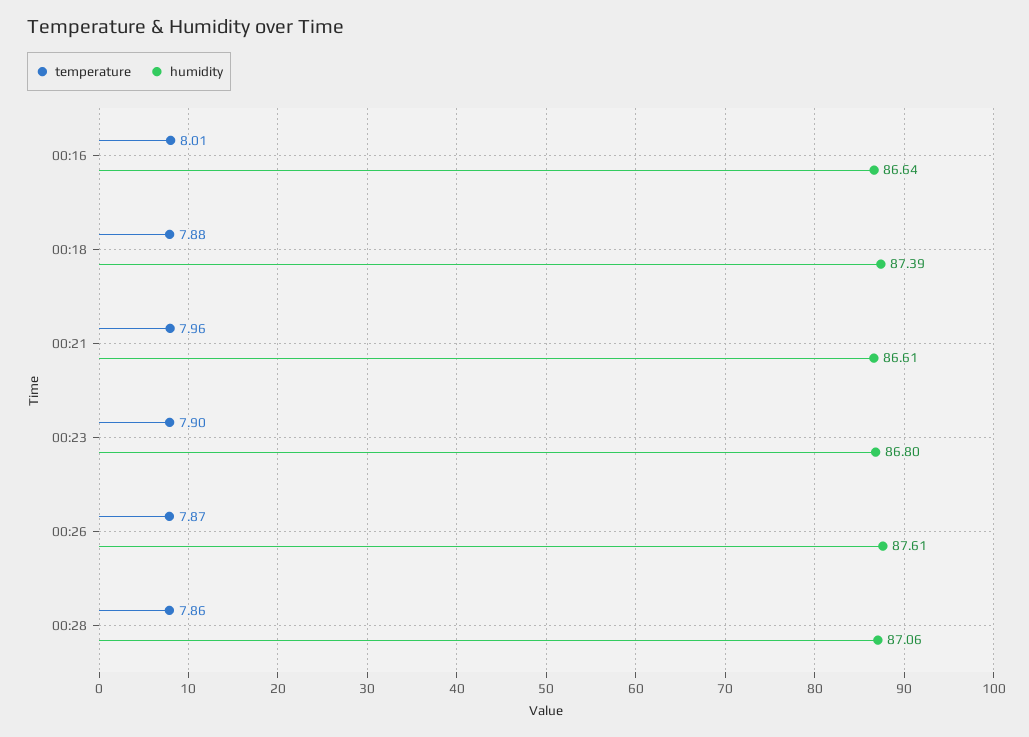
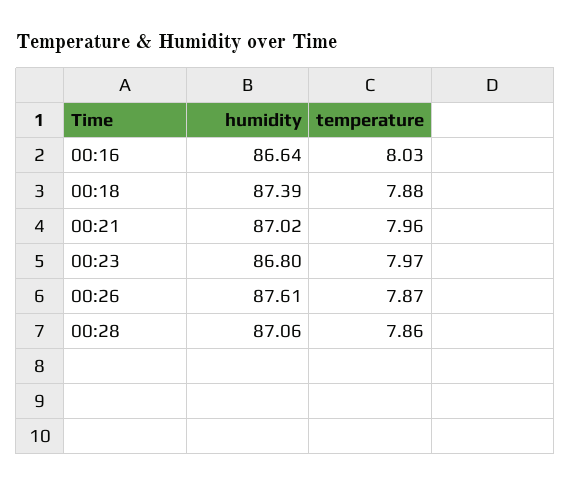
  {
    "temperature": {
-     "00:16": 8.01,
+     "00:16": 8.03,
      "00:18": 7.88,
      "00:21": 7.96,
-     "00:23": 7.9,
+     "00:23": 7.97,
      "00:26": 7.87,
      "00:28": 7.86
    },
    "humidity": {
      "00:16": 86.64,
      "00:18": 87.39,
-     "00:21": 86.61,
+     "00:21": 87.02,
      "00:23": 86.8,
      "00:26": 87.61,
      "00:28": 87.06
    }
  }

